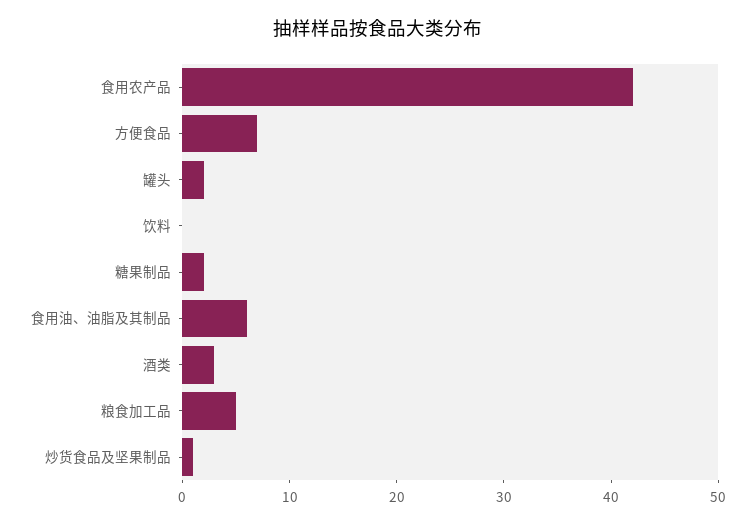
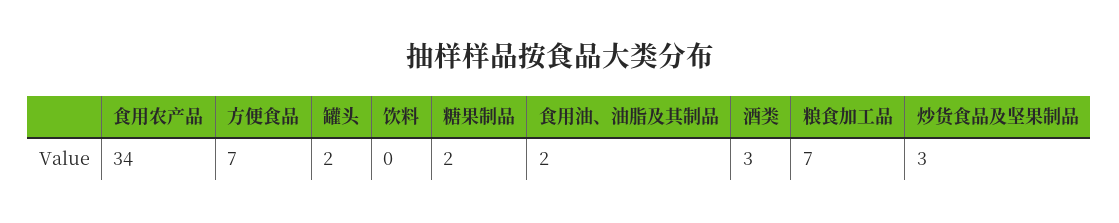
  {
-   "食用农产品": 42,
+   "食用农产品": 34,
    "方便食品": 7,
    "罐头": 2,
    "饮料": 0,
    "糖果制品": 2,
-   "食用油、油脂及其制品": 6,
+   "食用油、油脂及其制品": 2,
    "酒类": 3,
-   "粮食加工品": 5,
+   "粮食加工品": 7,
-   "炒货食品及坚果制品": 1
+   "炒货食品及坚果制品": 3
  }

